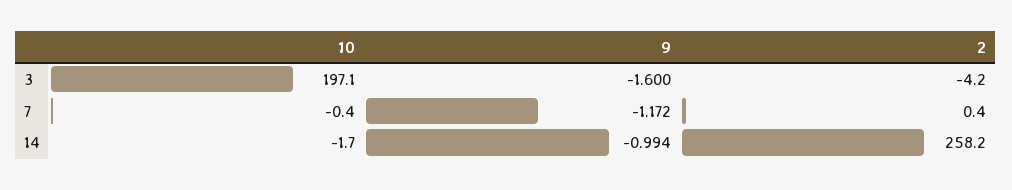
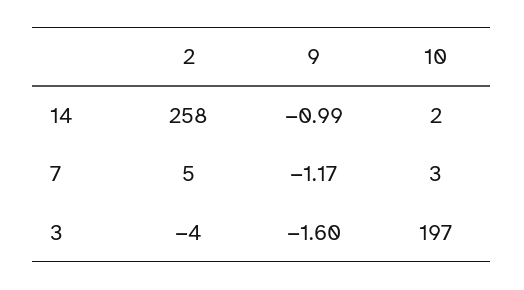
  {
    "10": {
      "3": 197.1,
-     "7": -0.4,
+     "7": 3,
-     "14": -1.7
+     "14": 2
    },
    "9": {
      "3": -1.6,
      "7": -1.172,
      "14": -0.994
    },
    "2": {
      "3": -4.2,
-     "7": 0.4,
+     "7": 5,
      "14": 258.2
    }
  }

